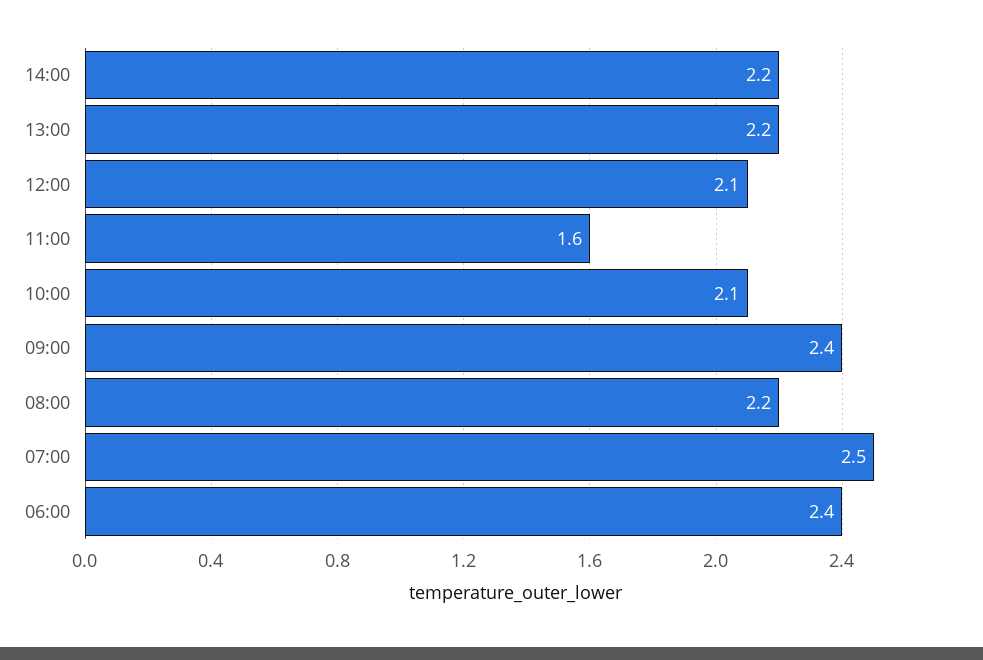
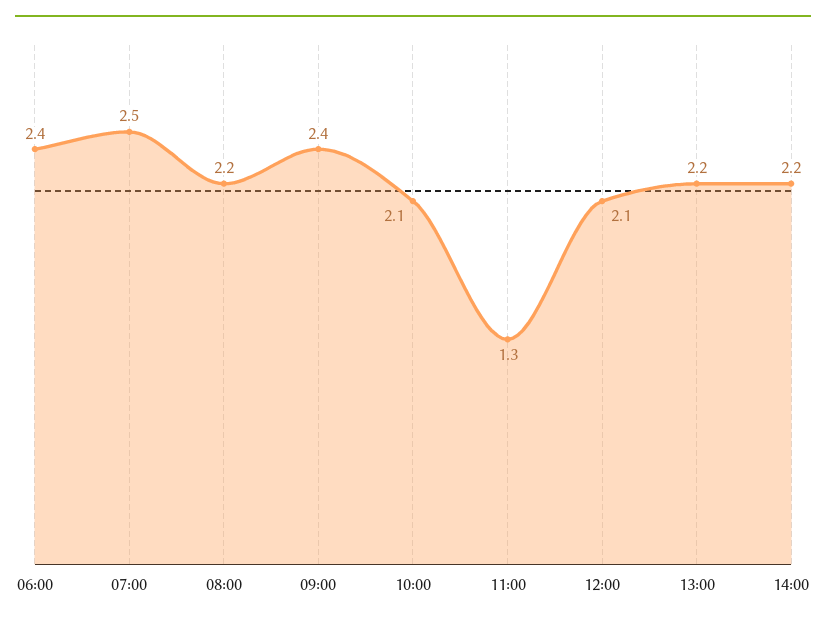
  {
    "14:00": 2.2,
    "13:00": 2.2,
    "12:00": 2.1,
-   "11:00": 1.6,
+   "11:00": 1.3,
    "10:00": 2.1,
    "09:00": 2.4,
    "08:00": 2.2,
    "07:00": 2.5,
    "06:00": 2.4
  }

